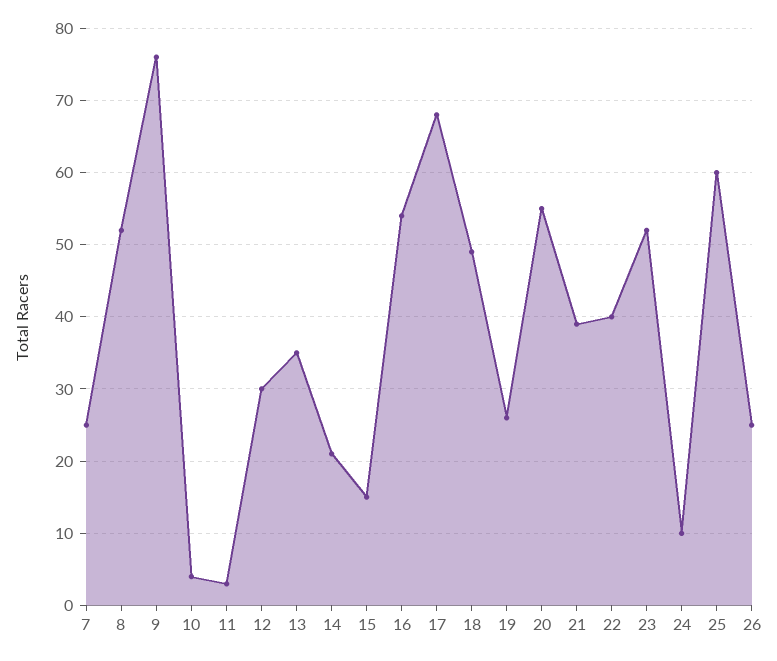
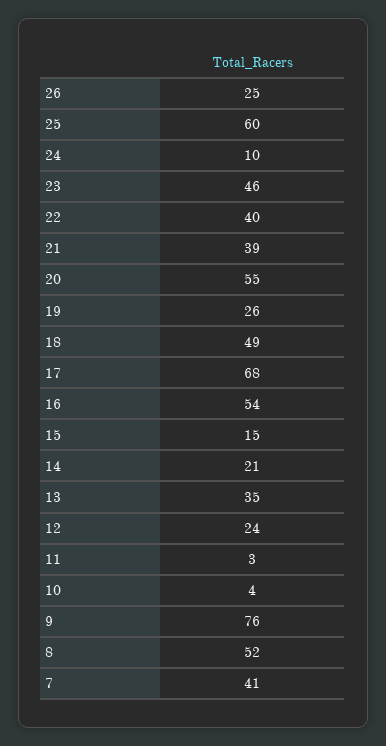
  {
-   "7": 25,
+   "7": 41,
    "8": 52,
    "9": 76,
    "10": 4,
    "11": 3,
-   "12": 30,
+   "12": 24,
    "13": 35,
    "14": 21,
    "15": 15,
    "16": 54,
    "17": 68,
    "18": 49,
    "19": 26,
    "20": 55,
    "21": 39,
    "22": 40,
-   "23": 52,
+   "23": 46,
    "24": 10,
    "25": 60,
    "26": 25
  }

